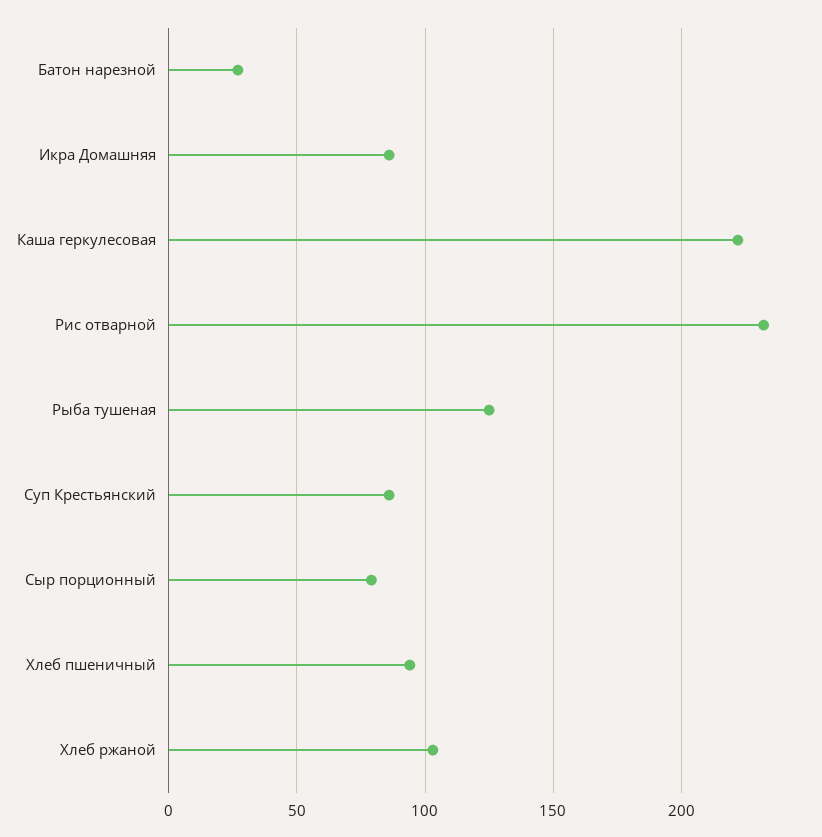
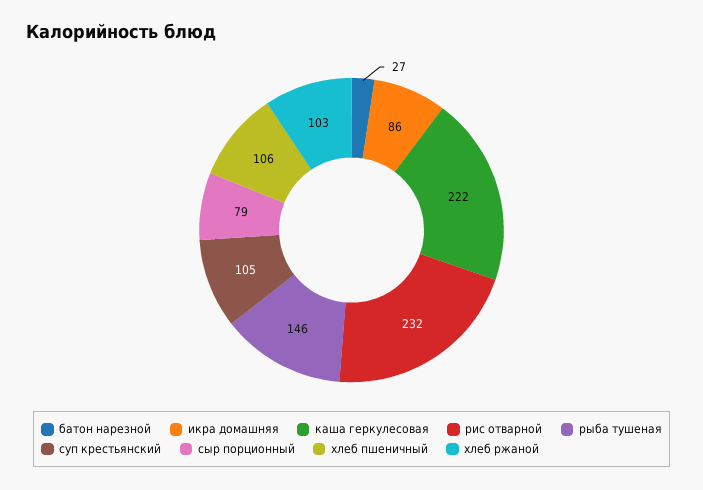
  {
    "Батон нарезной": 27,
    "Икра Домашняя": 86,
    "Каша геркулесовая": 222,
    "Рис отварной": 232,
-   "Рыба тушеная": 125,
+   "Рыба тушеная": 146,
-   "Суп Крестьянский": 85,
+   "Суп Крестьянский": 105,
    "Сыр порционный": 79,
-   "Хлеб пшеничный": 95,
+   "Хлеб пшеничный": 106,
    "Хлеб ржаной": 103
  }

